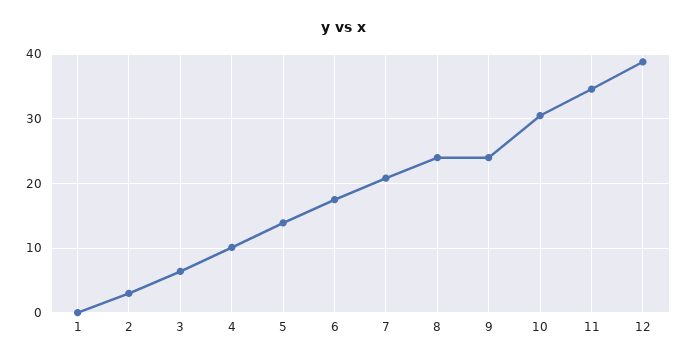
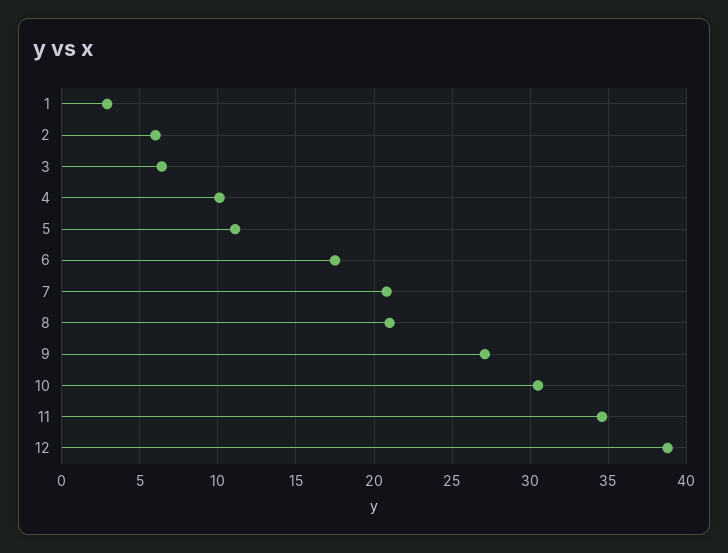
  {
-   "1": 0,
+   "1": 3,
-   "2": 3,
+   "2": 6,
    "3": 6.5,
    "4": 10,
-   "5": 14,
+   "5": 11,
    "6": 17.5,
    "7": 21,
-   "8": 24,
+   "8": 21,
-   "9": 24,
+   "9": 27,
    "10": 30.5,
    "11": 34.5,
    "12": 39
  }

